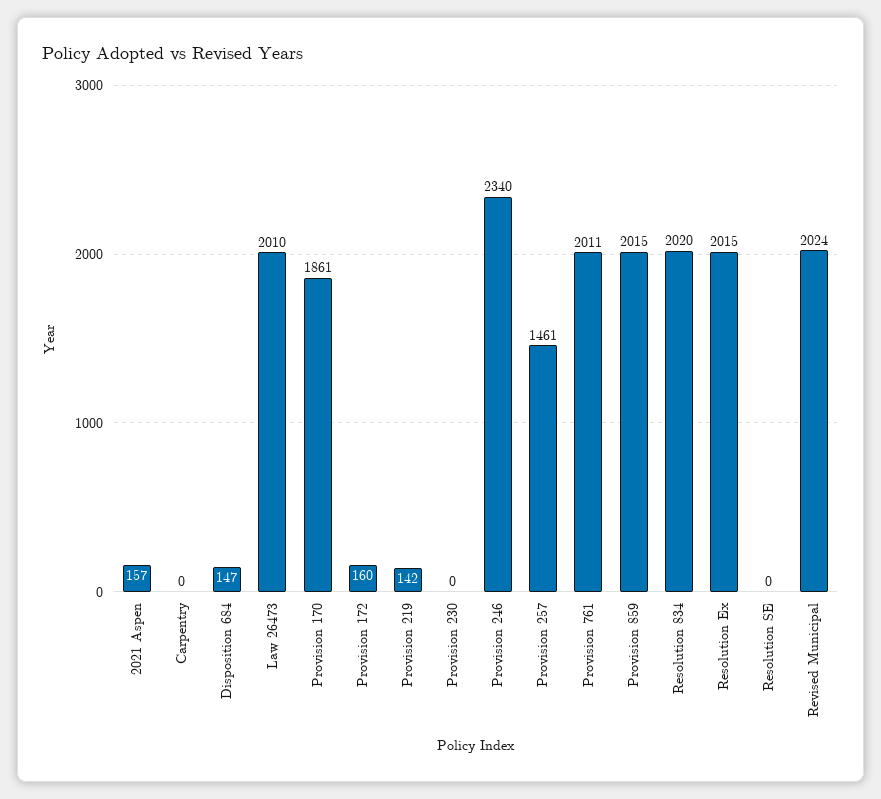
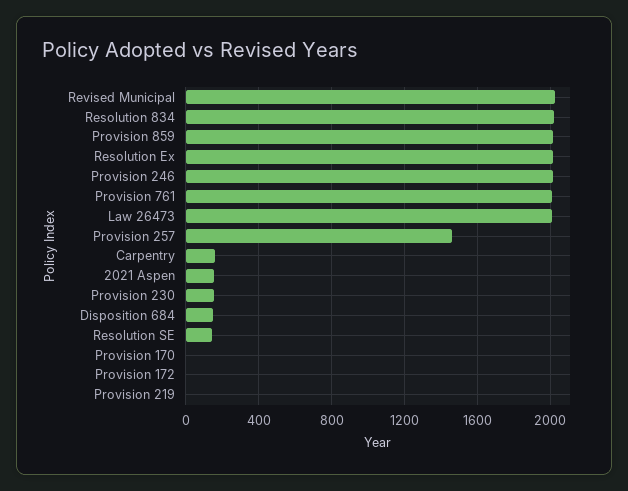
  {
    "2021 Aspen": 157,
-   "Carpentry": 0,
+   "Carpentry": 150,
    "Disposition 684": 147,
    "Law 26473": 2010,
-   "Provision 170": 1861,
+   "Provision 170": 0,
-   "Provision 172": 160,
+   "Provision 172": 0,
-   "Provision 219": 142,
+   "Provision 219": 0,
-   "Provision 230": 0,
+   "Provision 230": 150,
-   "Provision 246": 2340,
+   "Provision 246": 2000,
    "Provision 257": 1461,
    "Provision 761": 2011,
    "Provision 859": 2015,
    "Resolution 834": 2020,
    "Resolution Ex": 2015,
-   "Resolution SE": 0,
+   "Resolution SE": 150,
    "Revised Municipal": 2024
  }

